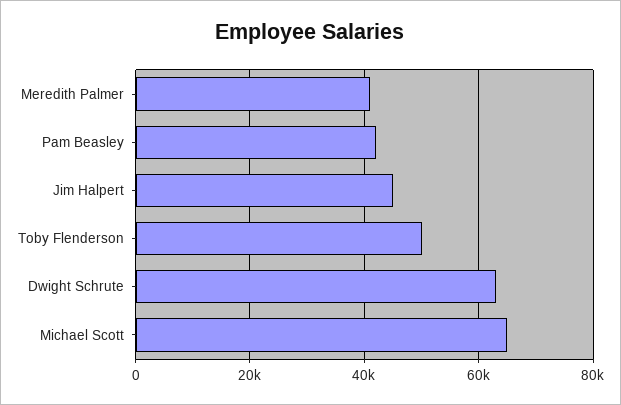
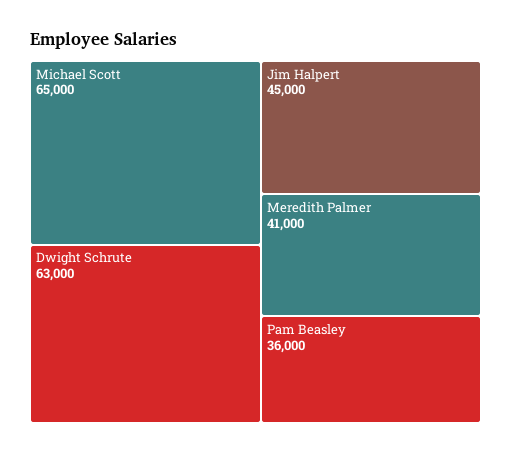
  {
    "Meredith Palmer": 41000,
-   "Pam Beasley": 42000,
+   "Pam Beasley": 36000,
    "Jim Halpert": 45000,
-   "Toby Flenderson": 50000,
    "Dwight Schrute": 63000,
    "Michael Scott": 65000
  }

